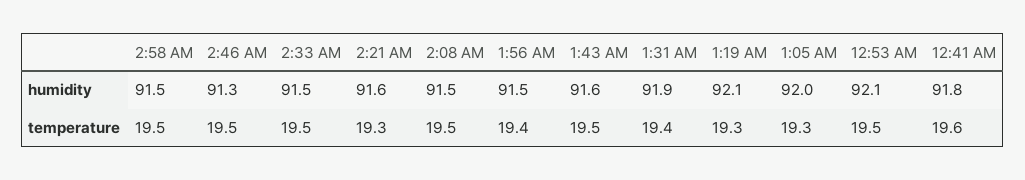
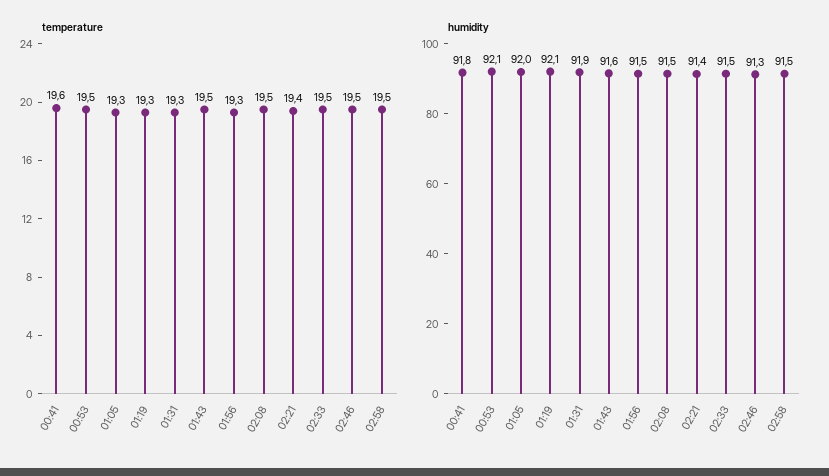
  {
    "humidity": {
      "2:58 AM": 91.5,
      "2:46 AM": 91.3,
      "2:33 AM": 91.5,
-     "2:21 AM": 91.6,
+     "2:21 AM": 91.4,
      "2:08 AM": 91.5,
      "1:56 AM": 91.5,
      "1:43 AM": 91.6,
      "1:31 AM": 91.9,
      "1:19 AM": 92.1,
      "1:05 AM": 92,
      "12:53 AM": 92.1,
      "12:41 AM": 91.8
    },
    "temperature": {
      "2:58 AM": 19.5,
      "2:46 AM": 19.5,
      "2:33 AM": 19.5,
-     "2:21 AM": 19.3,
+     "2:21 AM": 19.4,
      "2:08 AM": 19.5,
-     "1:56 AM": 19.4,
+     "1:56 AM": 19.3,
      "1:43 AM": 19.5,
-     "1:31 AM": 19.4,
+     "1:31 AM": 19.3,
      "1:19 AM": 19.3,
      "1:05 AM": 19.3,
      "12:53 AM": 19.5,
      "12:41 AM": 19.6
    }
  }

